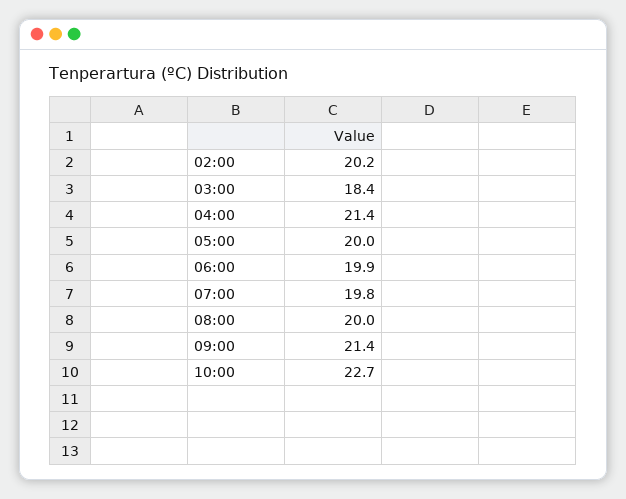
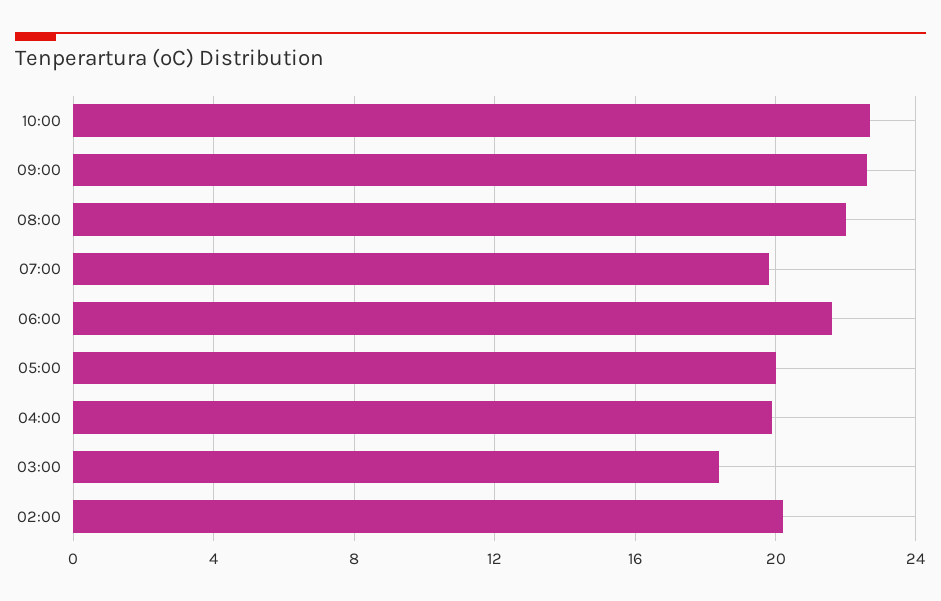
  {
    "02:00": 20.2,
    "03:00": 18.4,
-   "04:00": 21.4,
+   "04:00": 20,
    "05:00": 20,
-   "06:00": 19.9,
+   "06:00": 21.5,
    "07:00": 19.8,
-   "08:00": 20,
+   "08:00": 22,
-   "09:00": 21.4,
+   "09:00": 22.5,
    "10:00": 22.7
  }

